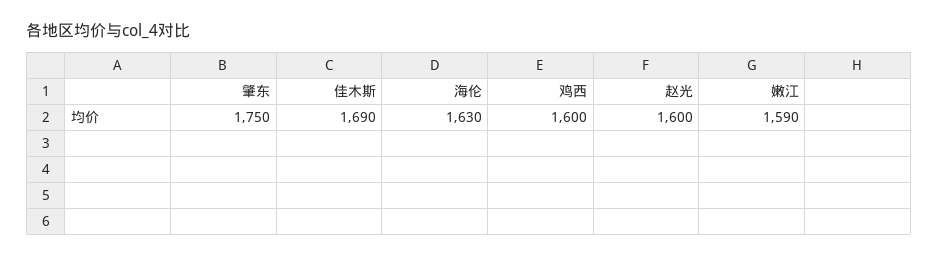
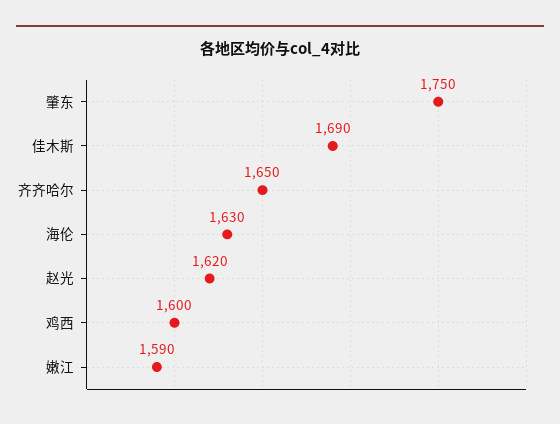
  {
    "肇东": 1750,
    "佳木斯": 1690,
    "海伦": 1630,
    "鸡西": 1600,
-   "赵光": 1600,
+   "赵光": 1620,
-   "嫩江": 1590
+   "嫩江": 1590,
+   "齐齐哈尔": 1650
  }

